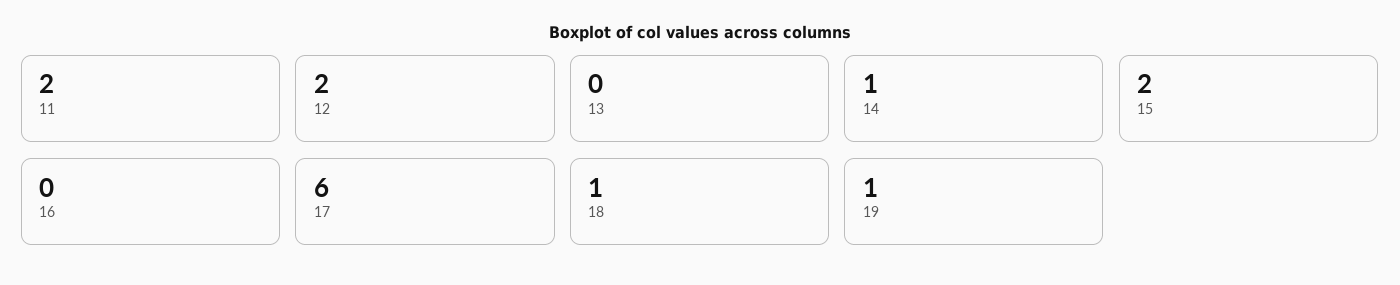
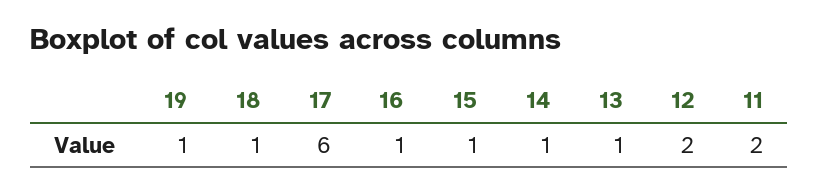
  {
    "11": 2,
    "12": 2,
-   "13": 0,
+   "13": 1,
    "14": 1,
-   "15": 2,
+   "15": 1,
-   "16": 0,
+   "16": 1,
    "17": 6,
    "18": 1,
    "19": 1
  }

